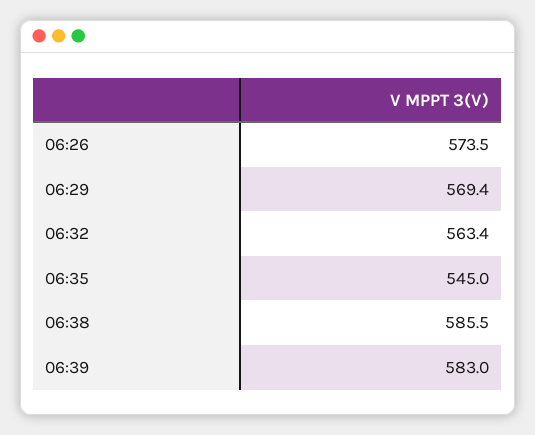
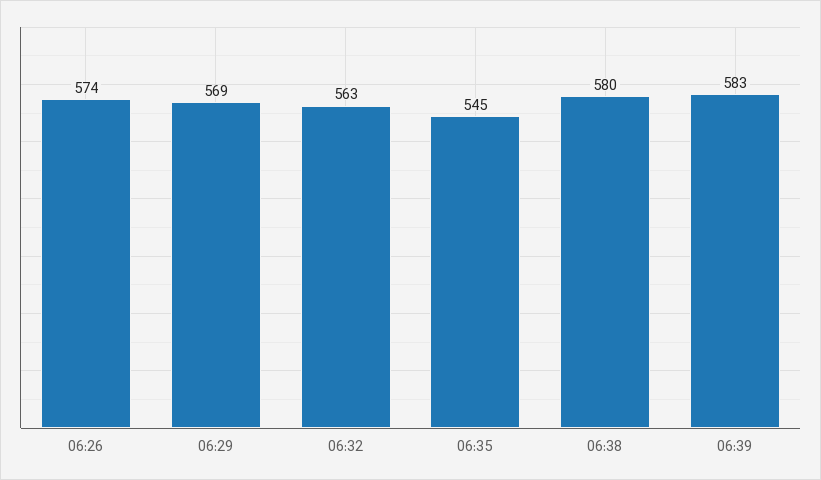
  {
    "06:26": 573.5,
    "06:29": 569.4,
    "06:32": 563.4,
    "06:35": 545,
-   "06:38": 585.5,
+   "06:38": 580,
    "06:39": 583
  }

